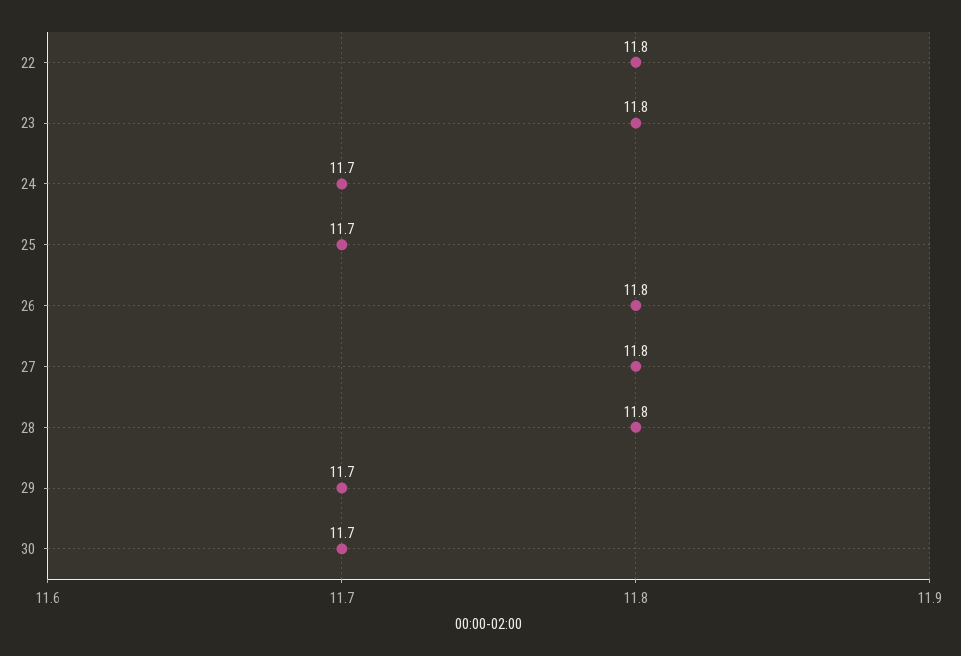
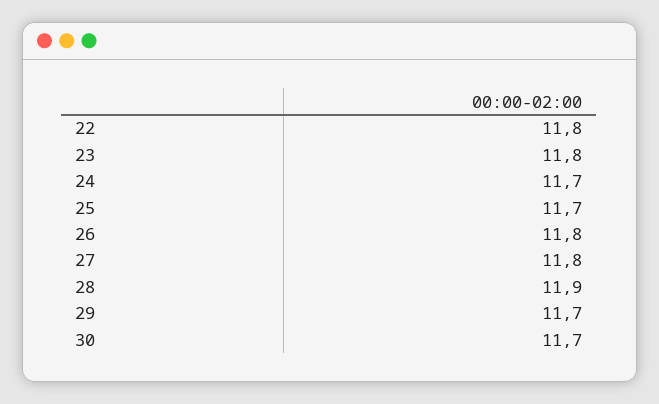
  {
    "22": 11.8,
    "23": 11.8,
    "24": 11.7,
    "25": 11.7,
    "26": 11.8,
    "27": 11.8,
-   "28": 11.8,
+   "28": 11.9,
    "29": 11.7,
    "30": 11.7
  }

